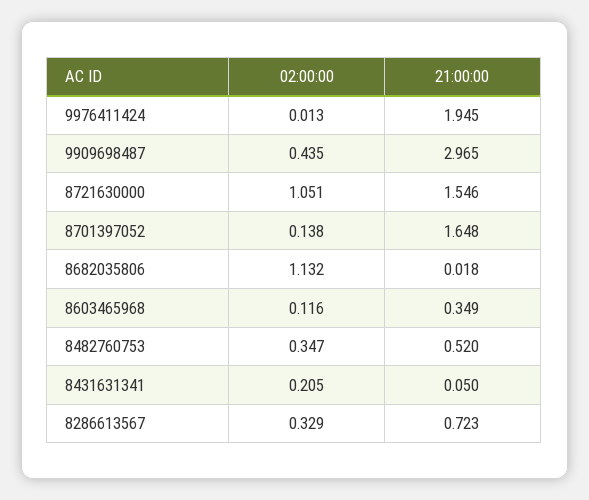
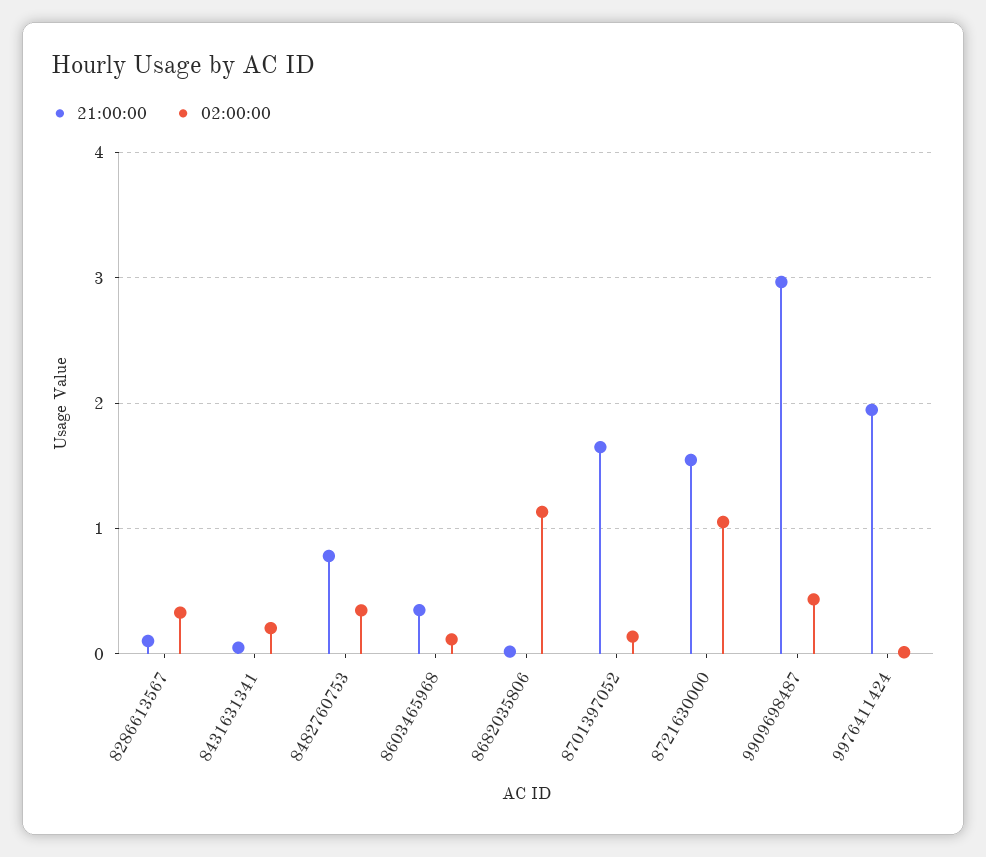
  {
    "02:00:00": {
      "9976411424": 0.013,
      "9909698487": 0.435,
      "8721630000": 1.051,
      "8701397052": 0.138,
      "8682035806": 1.132,
      "8603465968": 0.116,
      "8482760753": 0.347,
      "8431631341": 0.205,
      "8286613567": 0.329
    },
    "21:00:00": {
      "9976411424": 1.945,
      "9909698487": 2.965,
      "8721630000": 1.546,
      "8701397052": 1.648,
      "8682035806": 0.018,
      "8603465968": 0.349,
-     "8482760753": 0.52,
+     "8482760753": 0.8,
      "8431631341": 0.05,
-     "8286613567": 0.723
+     "8286613567": 0.1
    }
  }

